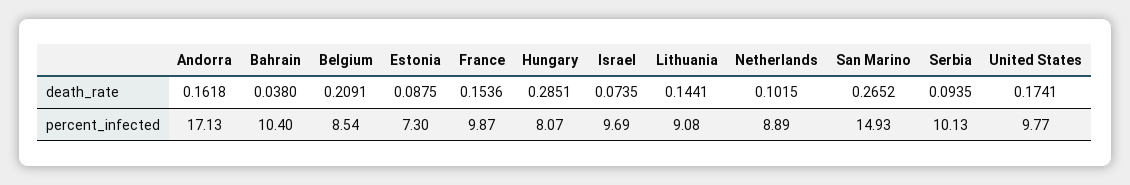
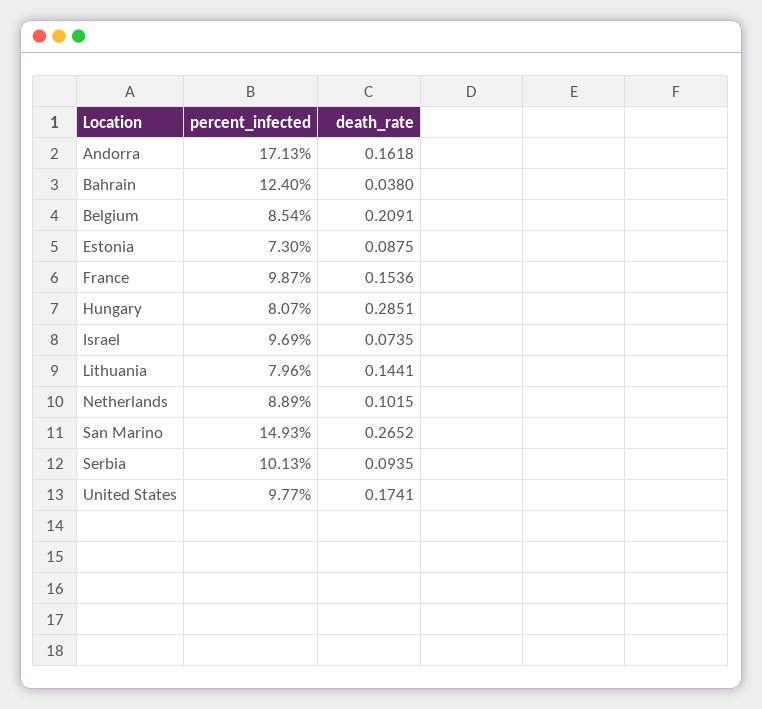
  {
    "Andorra": {
      "death_rate": 0.1618,
      "percent_infected": 17.13
    },
    "Bahrain": {
      "death_rate": 0.038,
-     "percent_infected": 10.4
+     "percent_infected": 12.4
    },
    "Belgium": {
      "death_rate": 0.2091,
      "percent_infected": 8.54
    },
    "Estonia": {
      "death_rate": 0.0875,
      "percent_infected": 7.3
    },
    "France": {
      "death_rate": 0.1536,
      "percent_infected": 9.87
    },
    "Hungary": {
      "death_rate": 0.2851,
      "percent_infected": 8.07
    },
    "Israel": {
      "death_rate": 0.0735,
      "percent_infected": 9.69
    },
    "Lithuania": {
      "death_rate": 0.1441,
-     "percent_infected": 9.08
+     "percent_infected": 7.96
    },
    "Netherlands": {
      "death_rate": 0.1015,
      "percent_infected": 8.89
    },
    "San Marino": {
      "death_rate": 0.2652,
      "percent_infected": 14.93
    },
    "Serbia": {
      "death_rate": 0.0935,
      "percent_infected": 10.13
    },
    "United States": {
      "death_rate": 0.1741,
      "percent_infected": 9.77
    }
  }

